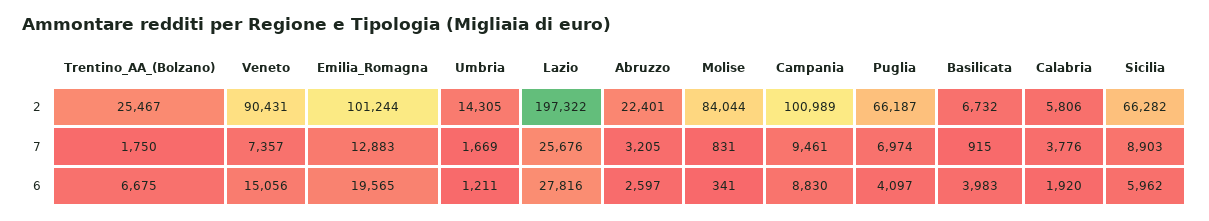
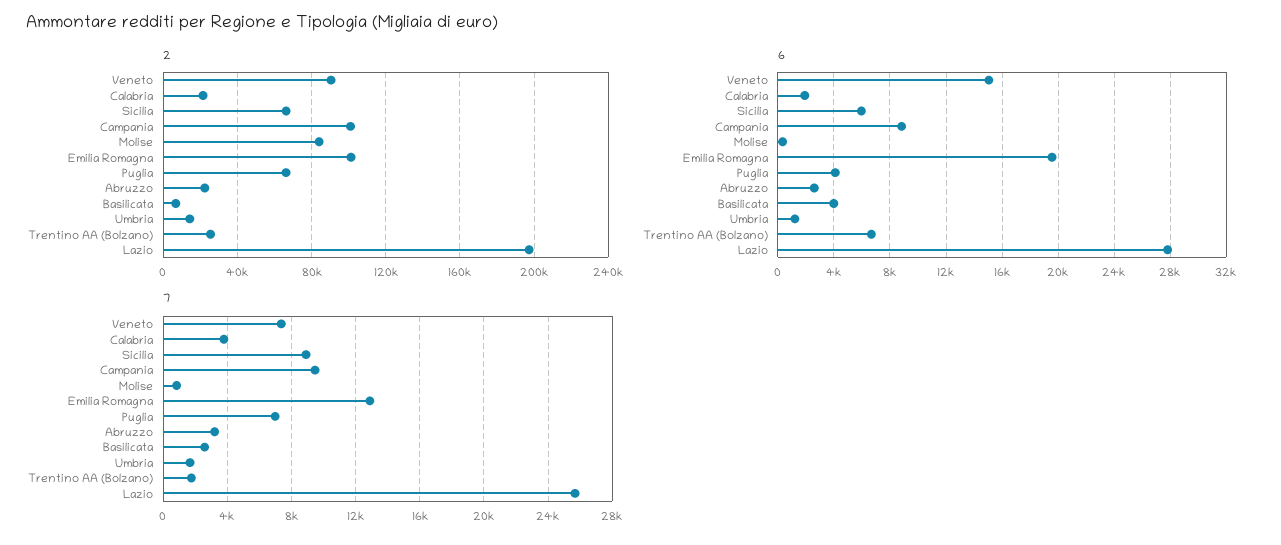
  {
    "2": {
      "Trentino_AA_(Bolzano)": 25467,
      "Veneto": 90431,
      "Emilia_Romagna": 101244,
      "Umbria": 14305,
      "Lazio": 197322,
      "Abruzzo": 22401,
      "Molise": 84044,
      "Campania": 100989,
      "Puglia": 66187,
      "Basilicata": 6732,
-     "Calabria": 5806,
+     "Calabria": 20000,
      "Sicilia": 66282
    },
    "7": {
      "Trentino_AA_(Bolzano)": 1750,
      "Veneto": 7357,
      "Emilia_Romagna": 12883,
      "Umbria": 1669,
      "Lazio": 25676,
      "Abruzzo": 3205,
      "Molise": 831,
      "Campania": 9461,
      "Puglia": 6974,
-     "Basilicata": 915,
+     "Basilicata": 2500,
      "Calabria": 3776,
      "Sicilia": 8903
    },
    "6": {
      "Trentino_AA_(Bolzano)": 6675,
      "Veneto": 15056,
      "Emilia_Romagna": 19565,
      "Umbria": 1211,
      "Lazio": 27816,
      "Abruzzo": 2597,
      "Molise": 341,
      "Campania": 8830,
      "Puglia": 4097,
      "Basilicata": 3983,
      "Calabria": 1920,
      "Sicilia": 5962
    }
  }

